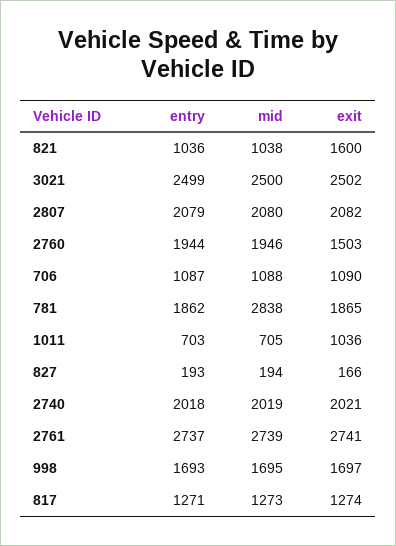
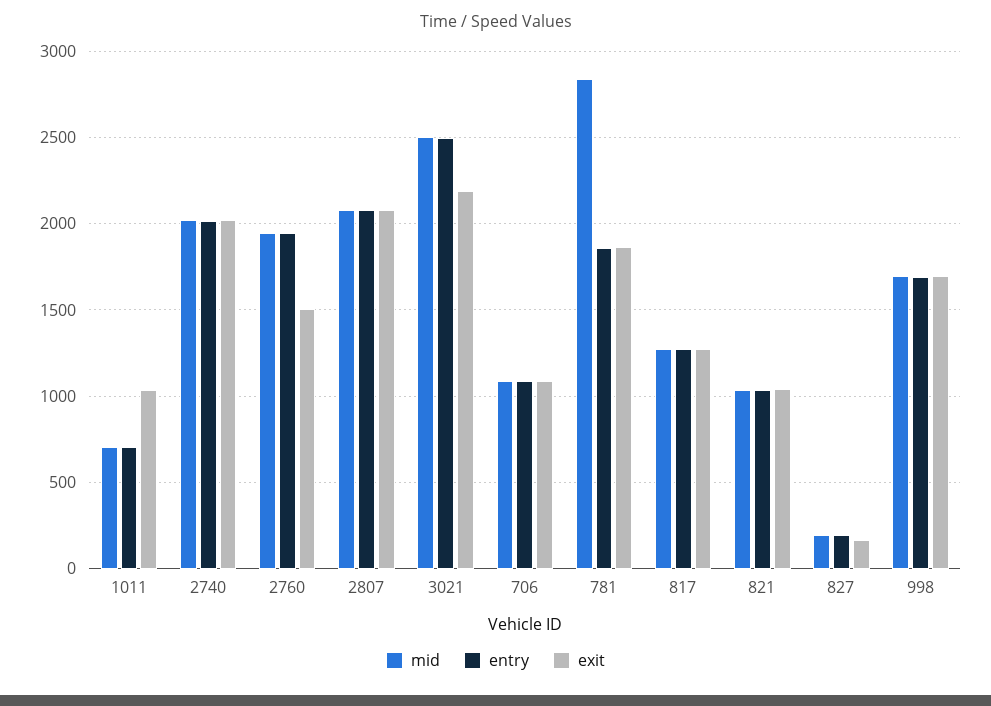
  {
    "entry": {
      "821": 1036,
      "3021": 2499,
      "2807": 2079,
      "2760": 1944,
      "706": 1087,
      "781": 1862,
      "1011": 703,
      "827": 193,
      "2740": 2018,
-     "2761": 2737,
      "998": 1693,
      "817": 1271
    },
    "mid": {
      "821": 1038,
      "3021": 2500,
      "2807": 2080,
      "2760": 1946,
      "706": 1088,
      "781": 2838,
      "1011": 705,
      "827": 194,
      "2740": 2019,
-     "2761": 2739,
      "998": 1695,
      "817": 1273
    },
    "exit": {
-     "821": 1600,
+     "821": 1050,
-     "3021": 2502,
+     "3021": 2200,
      "2807": 2082,
      "2760": 1503,
      "706": 1090,
      "781": 1865,
      "1011": 1036,
      "827": 166,
      "2740": 2021,
-     "2761": 2741,
      "998": 1697,
      "817": 1274
    }
  }

